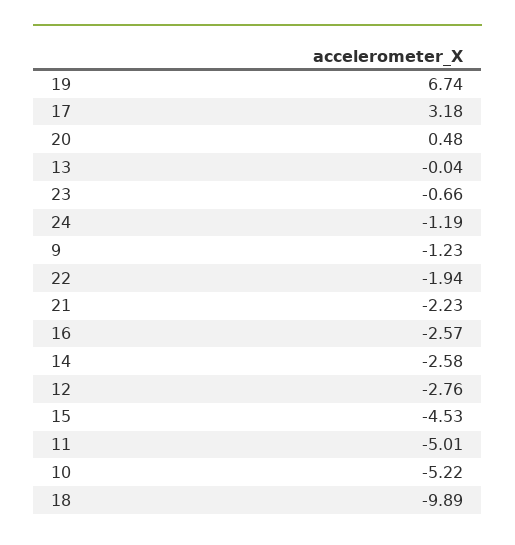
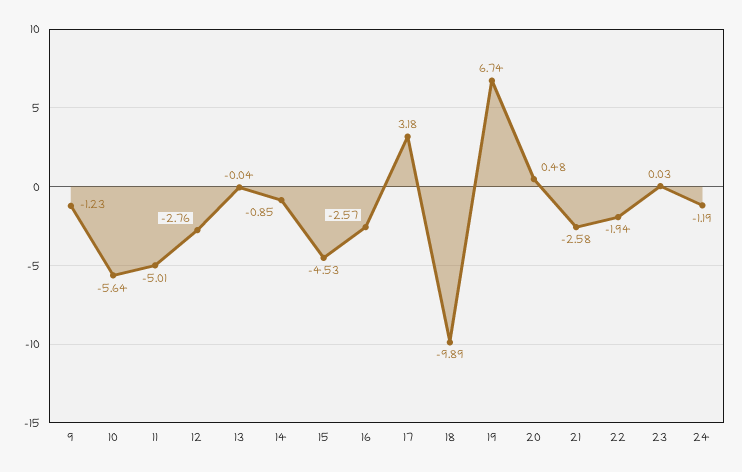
  {
    "19": 6.74,
    "17": 3.18,
    "20": 0.48,
    "13": -0.04,
-   "23": -0.66,
+   "23": 0.03,
    "24": -1.19,
    "9": -1.23,
    "22": -1.94,
-   "21": -2.23,
+   "21": -2.58,
    "16": -2.57,
-   "14": -2.58,
+   "14": -0.85,
    "12": -2.76,
    "15": -4.53,
    "11": -5.01,
-   "10": -5.22,
+   "10": -5.64,
    "18": -9.89
  }

